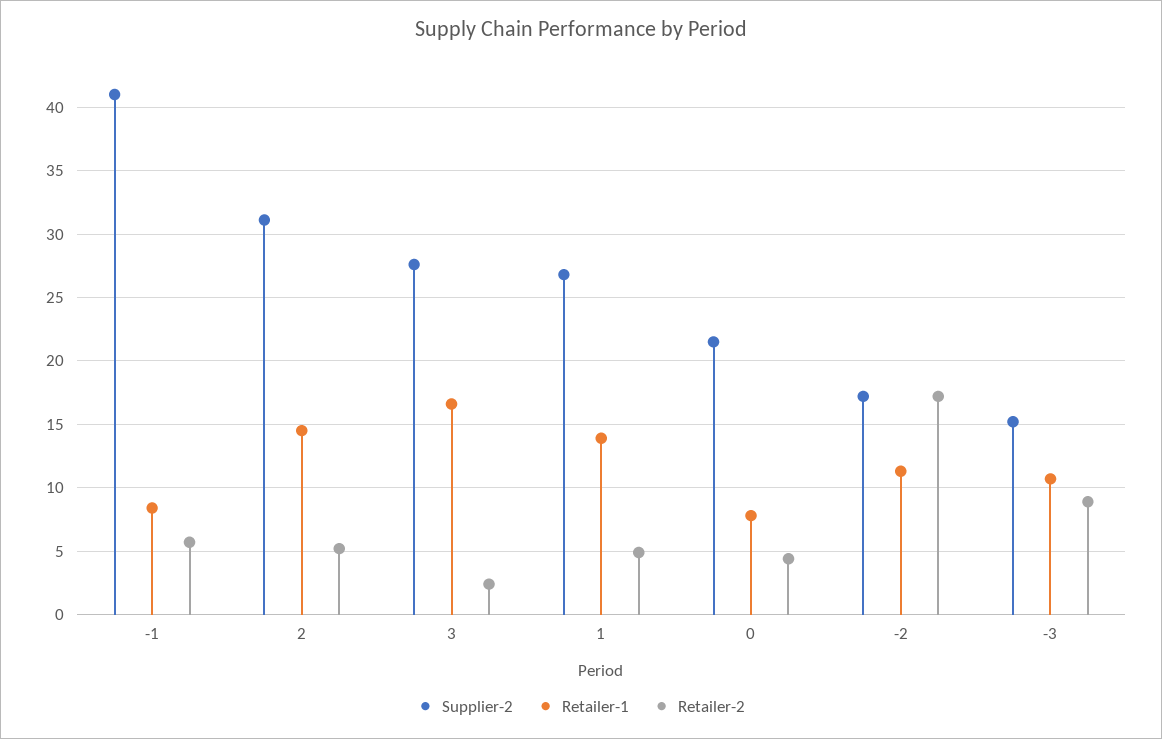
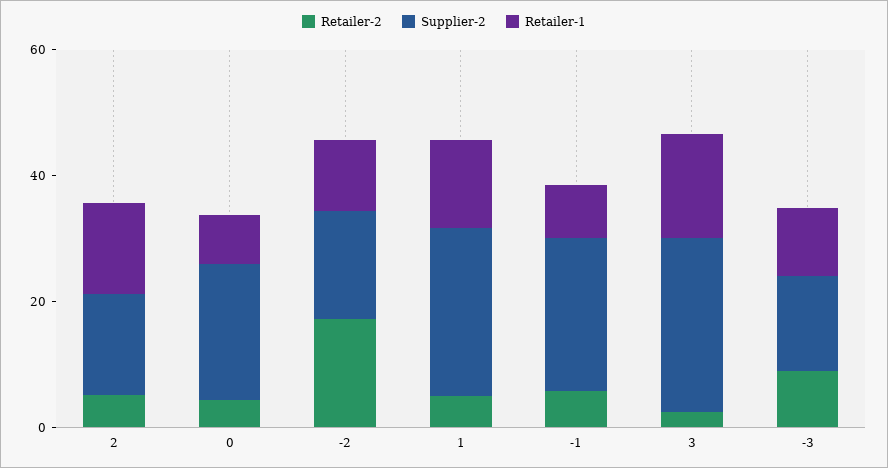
  {
    "Supplier-2": {
-     "-1": 41,
+     "-1": 25,
-     "2": 31,
+     "2": 15,
      "3": 27.5,
      "1": 27,
      "0": 21.5,
      "-2": 17,
      "-3": 15
    },
    "Retailer-1": {
      "-1": 8.5,
      "2": 14.5,
      "3": 16.5,
      "1": 14,
      "0": 8,
      "-2": 11.5,
      "-3": 10.5
    },
    "Retailer-2": {
      "-1": 5.5,
      "2": 5,
      "3": 2.5,
      "1": 5,
      "0": 4.5,
      "-2": 17,
      "-3": 9
    }
  }

